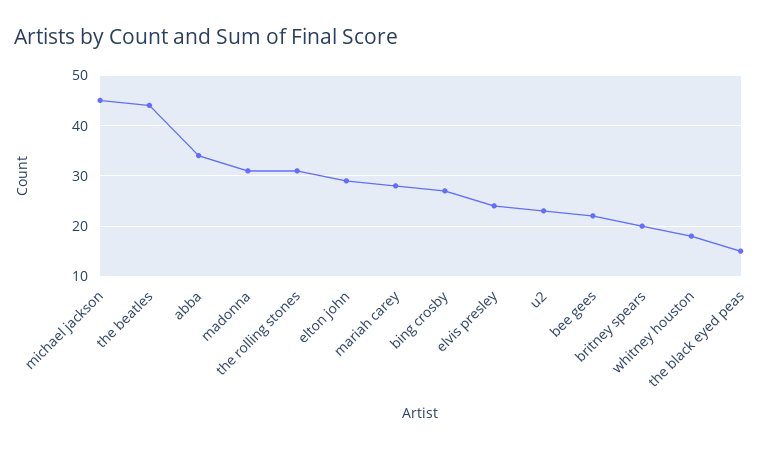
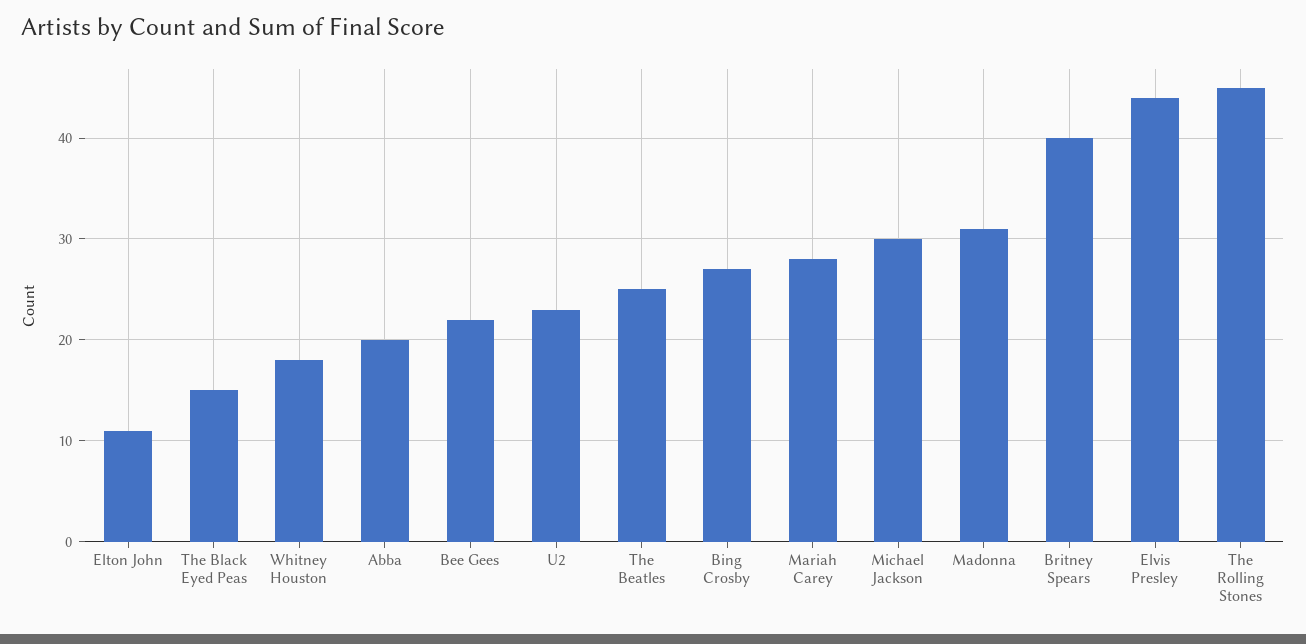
  {
-   "michael jackson": 45,
+   "michael jackson": 30,
-   "the beatles": 45,
+   "the beatles": 25,
-   "abba": 35,
+   "abba": 20,
    "madonna": 31,
-   "the rolling stones": 30,
+   "the rolling stones": 45,
-   "elton john": 30,
+   "elton john": 11,
    "mariah carey": 28,
    "bing crosby": 27,
-   "elvis presley": 25,
+   "elvis presley": 44,
    "u2": 23,
    "bee gees": 22,
-   "britney spears": 20,
+   "britney spears": 40,
    "whitney houston": 18,
    "the black eyed peas": 15
  }

